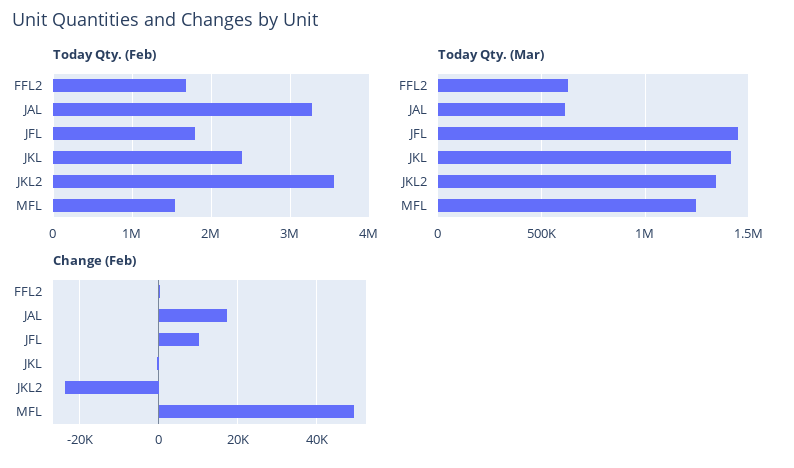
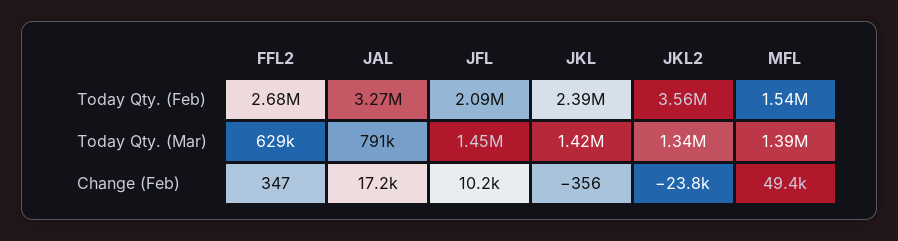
  {
    "Today Qty. (Feb)": {
-     "FFL2": 1700000,
+     "FFL2": 2680000,
      "JAL": 3270000,
-     "JFL": 1800000,
+     "JFL": 2090000,
      "JKL": 2390000,
      "JKL2": 3560000,
      "MFL": 1540000
    },
    "Today Qty. (Mar)": {
      "FFL2": 629000,
-     "JAL": 600000,
+     "JAL": 791000,
      "JFL": 1450000,
      "JKL": 1420000,
      "JKL2": 1340000,
-     "MFL": 1250000
+     "MFL": 1390000
    },
    "Change (Feb)": {
      "FFL2": 347,
      "JAL": 17200,
      "JFL": 10200,
      "JKL": -356,
      "JKL2": -23800,
      "MFL": 49400
    }
  }

